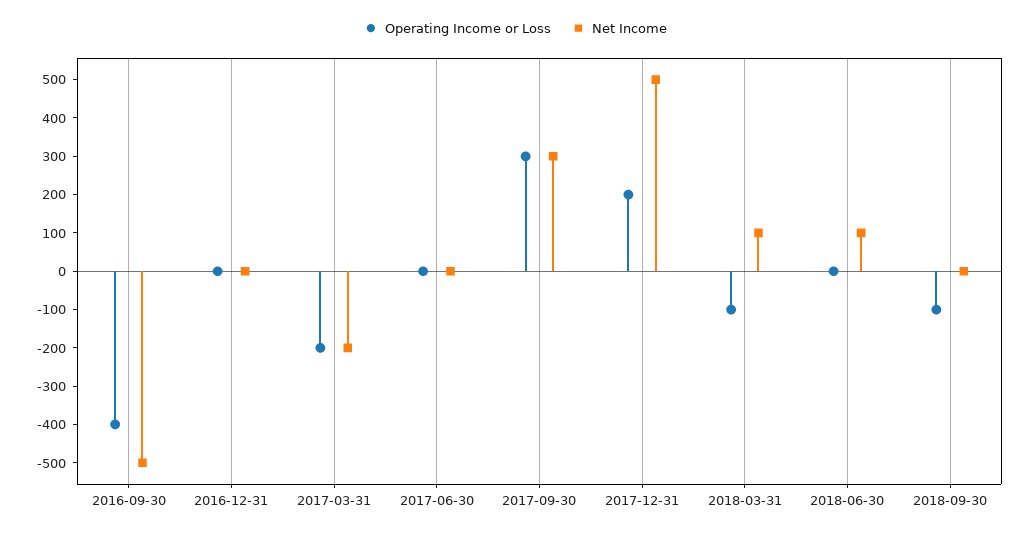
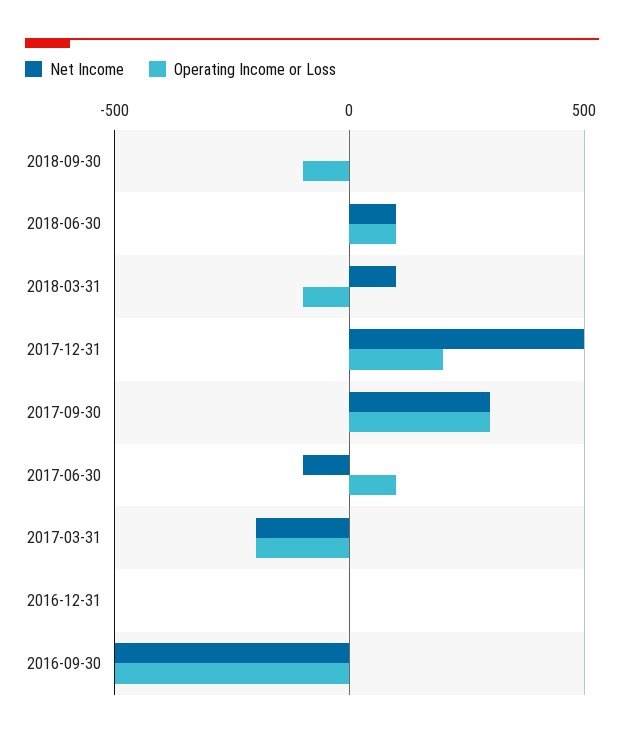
  {
    "Operating Income or Loss": {
-     "2016-09-30": -400,
+     "2016-09-30": -500,
      "2016-12-31": 0,
      "2017-03-31": -200,
-     "2017-06-30": 0,
+     "2017-06-30": 100,
      "2017-09-30": 300,
      "2017-12-31": 200,
      "2018-03-31": -100,
-     "2018-06-30": 0,
+     "2018-06-30": 100,
      "2018-09-30": -100
    },
    "Net Income": {
      "2016-09-30": -500,
      "2016-12-31": 0,
      "2017-03-31": -200,
-     "2017-06-30": 0,
+     "2017-06-30": -100,
      "2017-09-30": 300,
      "2017-12-31": 500,
      "2018-03-31": 100,
      "2018-06-30": 100,
      "2018-09-30": 0
    }
  }

